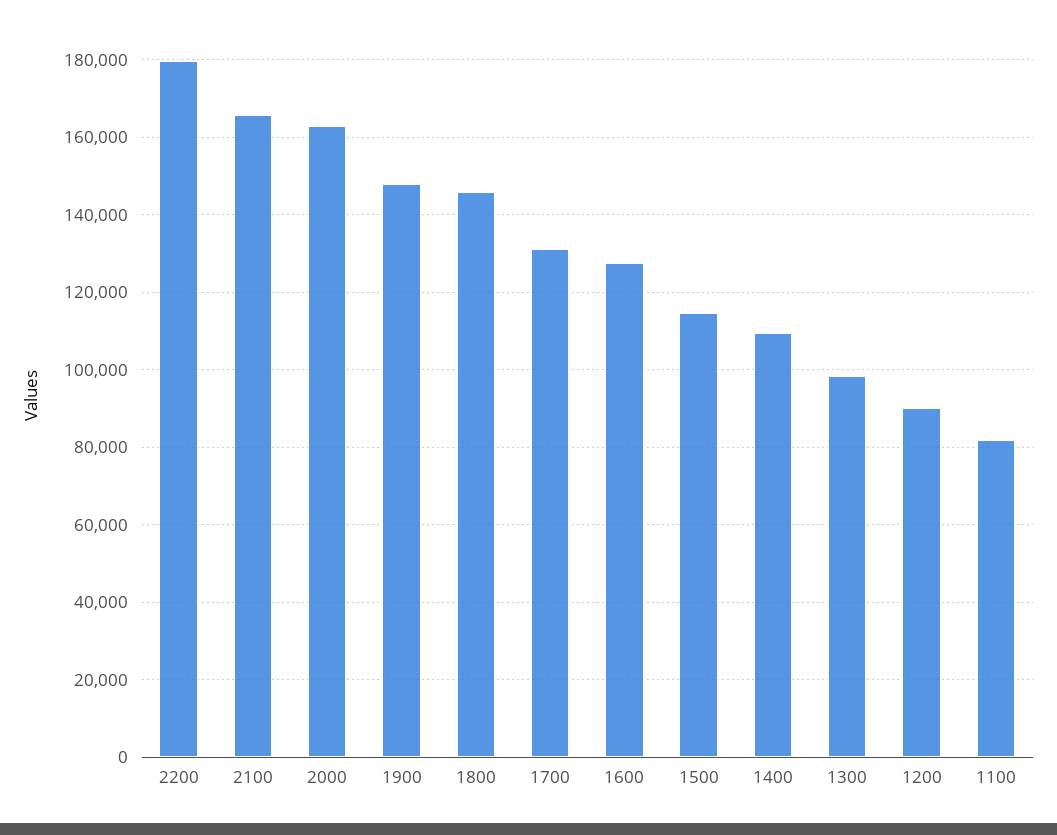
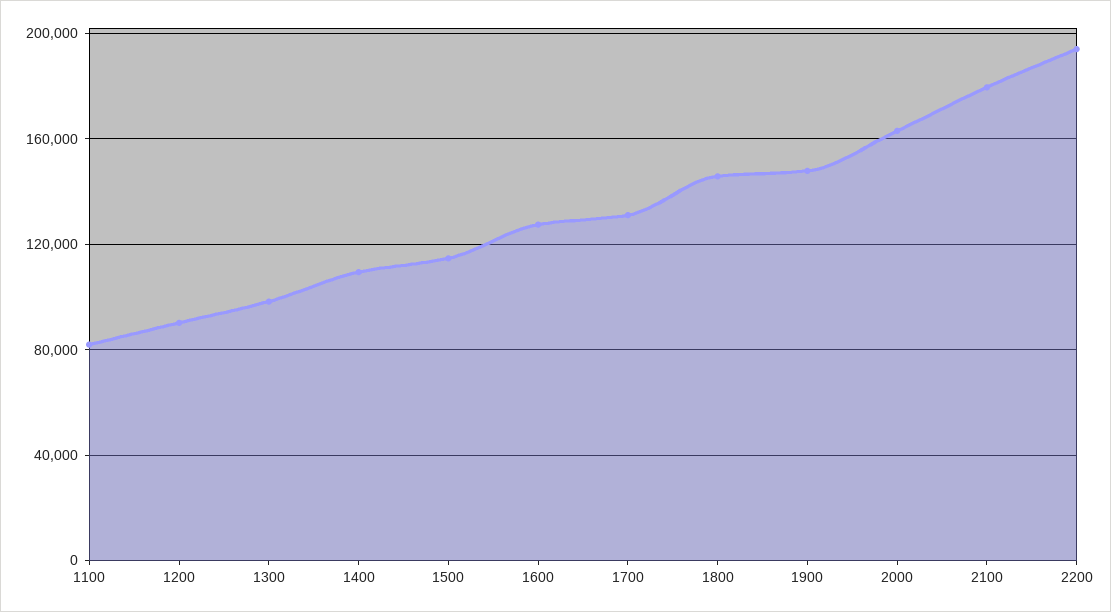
  {
-   "2200": 180000,
+   "2200": 195000,
-   "2100": 166000,
+   "2100": 180000,
    "2000": 164000,
    "1900": 148000,
    "1800": 146000,
    "1700": 132000,
    "1600": 128000,
    "1500": 114000,
    "1400": 110000,
    "1300": 98000,
    "1200": 90000,
    "1100": 82000
  }

